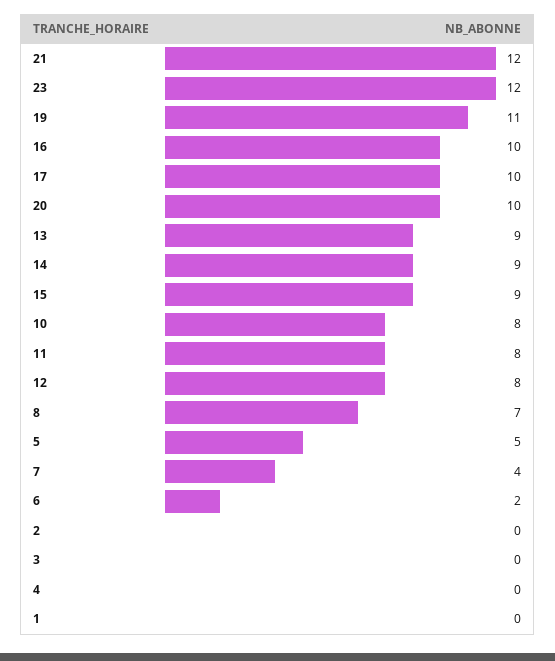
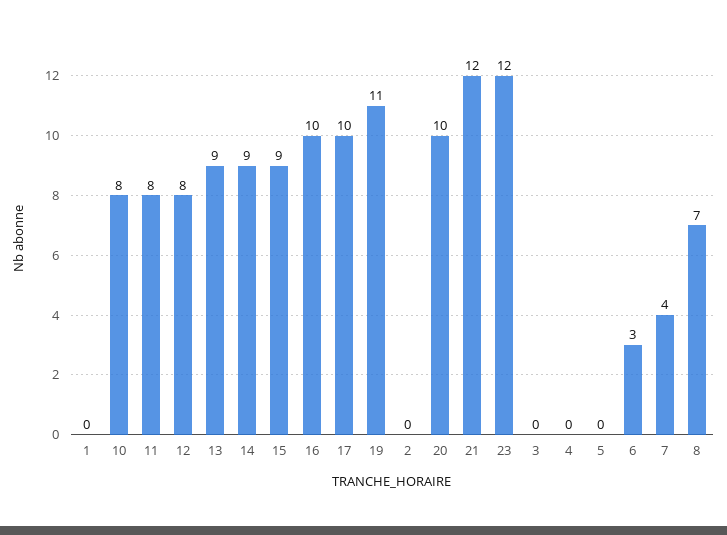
  {
    "21": 12,
    "23": 12,
    "19": 11,
    "16": 10,
    "17": 10,
    "20": 10,
    "13": 9,
    "14": 9,
    "15": 9,
    "10": 8,
    "11": 8,
    "12": 8,
    "8": 7,
-   "5": 5,
+   "5": 0,
    "7": 4,
-   "6": 2,
+   "6": 3,
    "2": 0,
    "3": 0,
    "4": 0,
    "1": 0
  }

